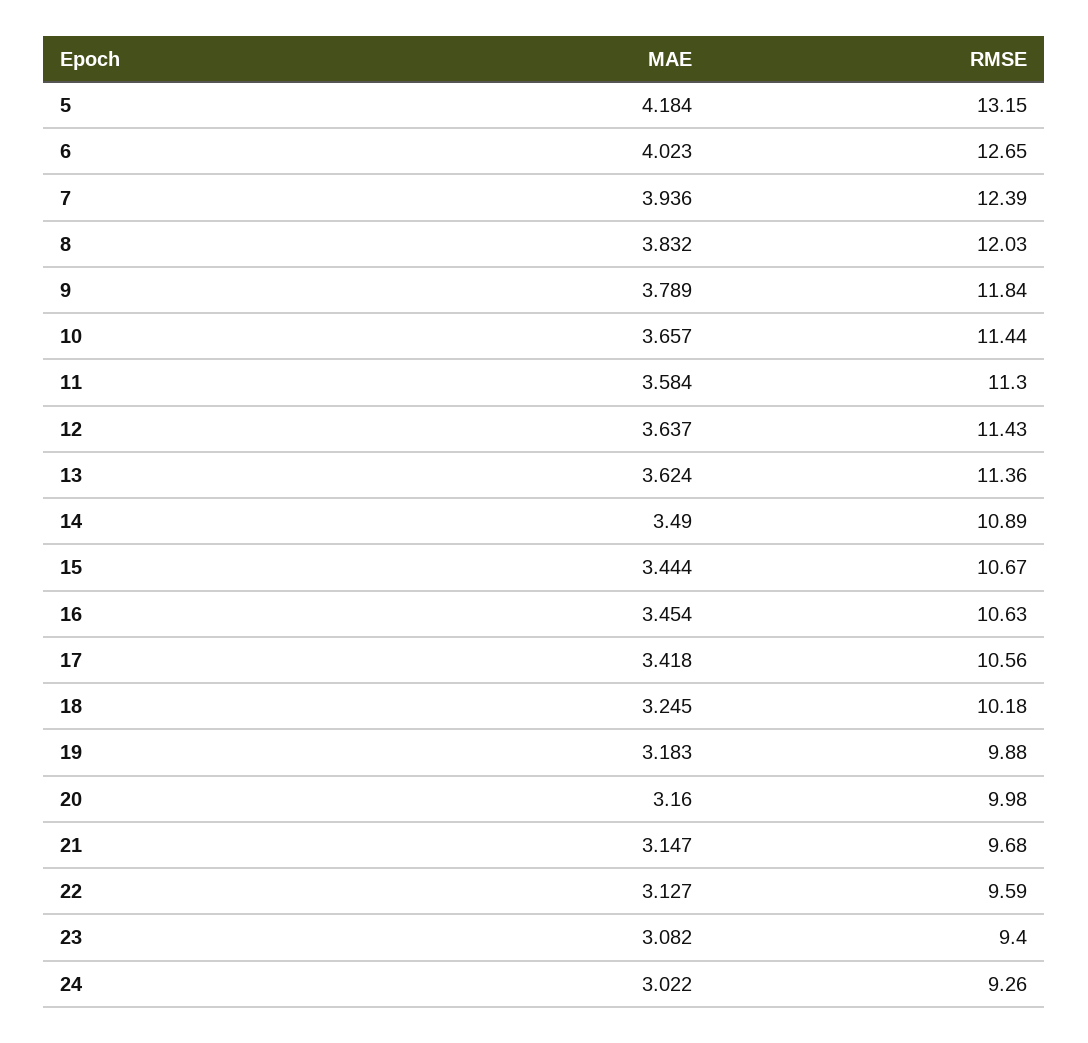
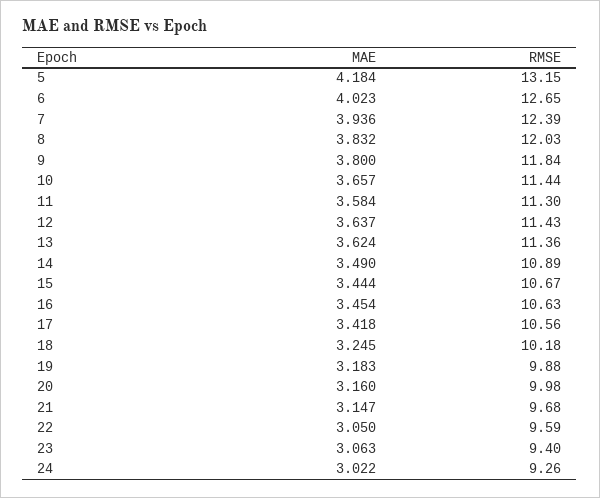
  {
    "MAE": {
      "5": 4.184,
      "6": 4.023,
      "7": 3.936,
      "8": 3.832,
-     "9": 3.789,
+     "9": 3.8,
      "10": 3.657,
      "11": 3.584,
      "12": 3.637,
      "13": 3.624,
      "14": 3.49,
      "15": 3.444,
      "16": 3.454,
      "17": 3.418,
      "18": 3.245,
      "19": 3.183,
      "20": 3.16,
      "21": 3.147,
-     "22": 3.127,
+     "22": 3.05,
-     "23": 3.082,
+     "23": 3.063,
      "24": 3.022
    },
    "RMSE": {
      "5": 13.15,
      "6": 12.65,
      "7": 12.39,
      "8": 12.03,
      "9": 11.84,
      "10": 11.44,
      "11": 11.3,
      "12": 11.43,
      "13": 11.36,
      "14": 10.89,
      "15": 10.67,
      "16": 10.63,
      "17": 10.56,
      "18": 10.18,
      "19": 9.88,
      "20": 9.98,
      "21": 9.68,
      "22": 9.59,
      "23": 9.4,
      "24": 9.26
    }
  }

